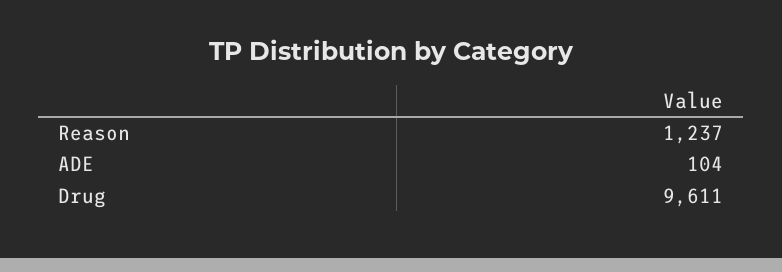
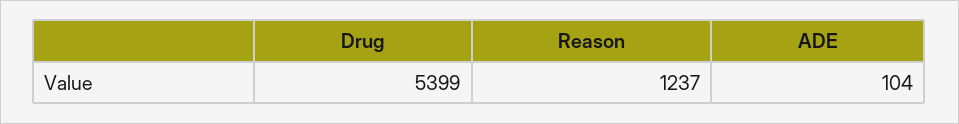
  {
    "Reason": 1237,
    "ADE": 104,
-   "Drug": 9611
+   "Drug": 5399
  }

